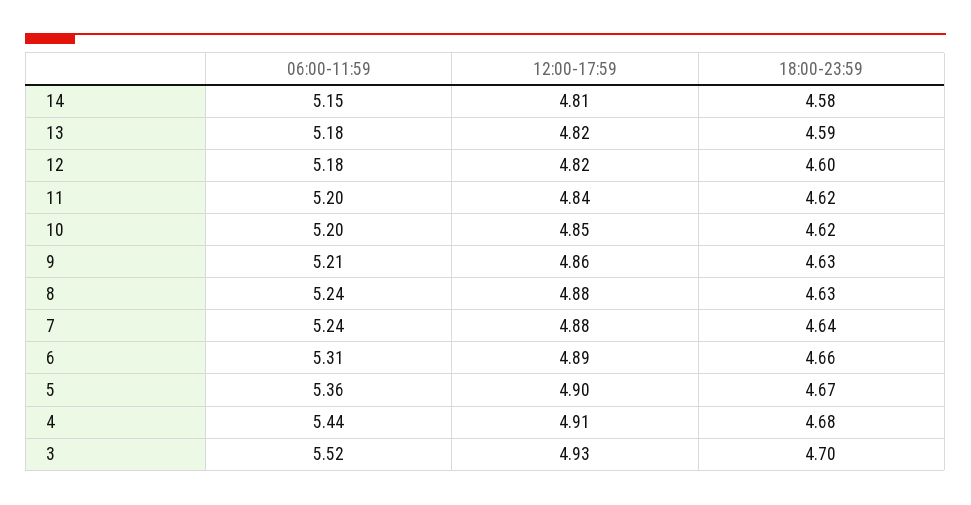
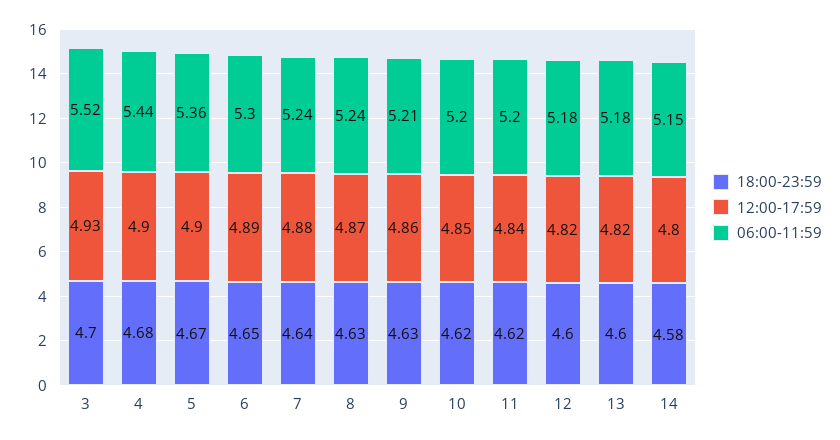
  {
    "06:00-11:59": {
      "14": 5.15,
      "13": 5.18,
      "12": 5.18,
      "11": 5.2,
      "10": 5.2,
      "9": 5.21,
      "8": 5.24,
      "7": 5.24,
-     "6": 5.31,
+     "6": 5.3,
      "5": 5.36,
      "4": 5.44,
      "3": 5.52
    },
    "12:00-17:59": {
-     "14": 4.81,
+     "14": 4.8,
      "13": 4.82,
      "12": 4.82,
      "11": 4.84,
      "10": 4.85,
      "9": 4.86,
-     "8": 4.88,
+     "8": 4.87,
      "7": 4.88,
      "6": 4.89,
      "5": 4.9,
-     "4": 4.91,
+     "4": 4.9,
      "3": 4.93
    },
    "18:00-23:59": {
      "14": 4.58,
-     "13": 4.59,
+     "13": 4.6,
      "12": 4.6,
      "11": 4.62,
      "10": 4.62,
      "9": 4.63,
      "8": 4.63,
      "7": 4.64,
-     "6": 4.66,
+     "6": 4.65,
      "5": 4.67,
      "4": 4.68,
      "3": 4.7
    }
  }

